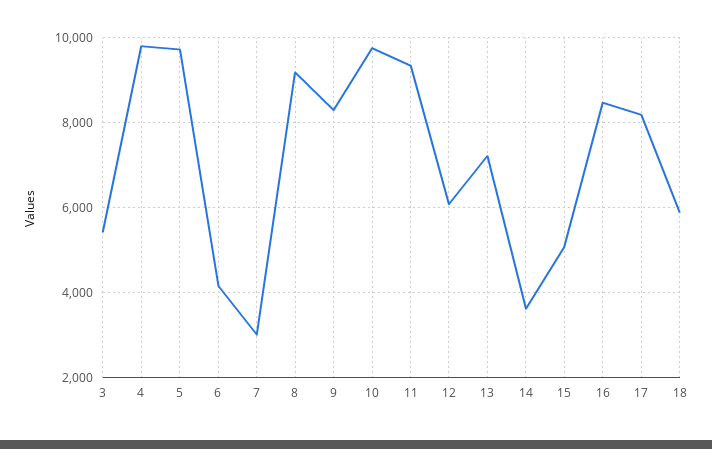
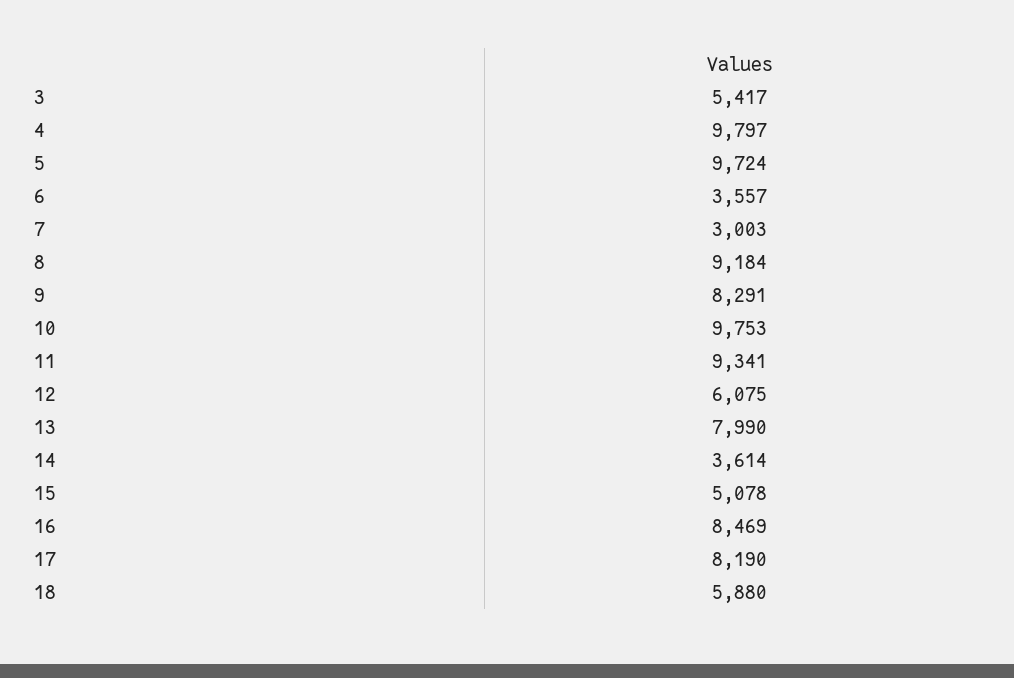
  {
    "3": 5417,
    "4": 9797,
    "5": 9724,
-   "6": 4200,
+   "6": 3557,
    "7": 3003,
    "8": 9184,
    "9": 8291,
    "10": 9753,
    "11": 9341,
    "12": 6075,
-   "13": 7200,
+   "13": 7990,
    "14": 3614,
    "15": 5078,
    "16": 8469,
    "17": 8190,
    "18": 5880
  }

